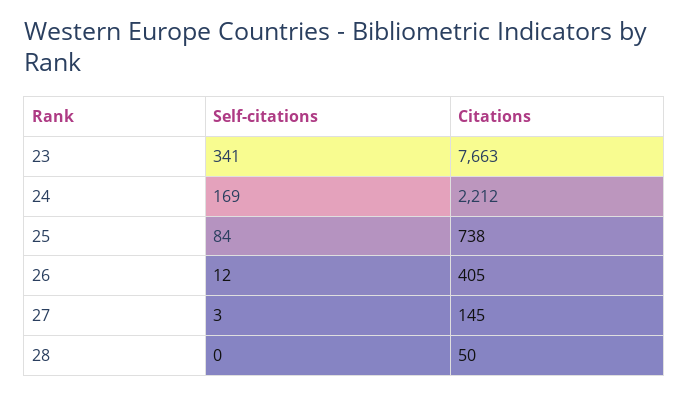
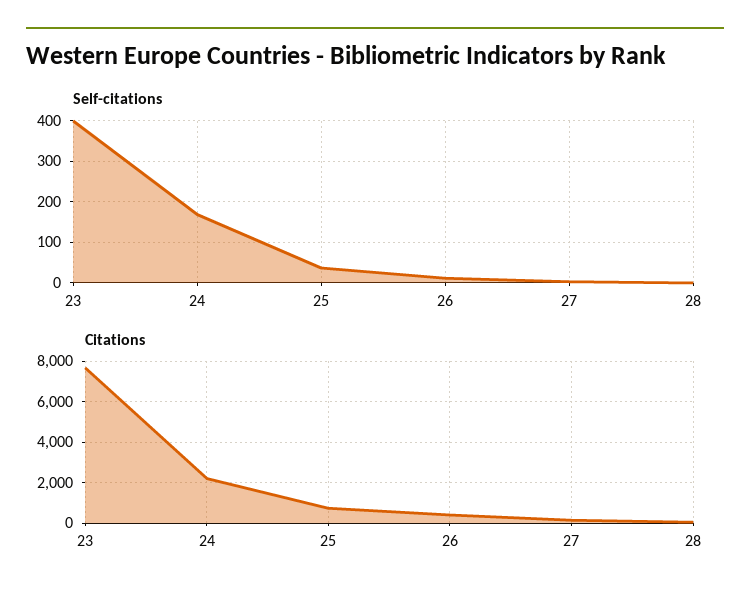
  {
    "Self-citations": {
-     "23": 341,
+     "23": 400,
      "24": 169,
-     "25": 84,
+     "25": 40,
      "26": 12,
      "27": 3,
      "28": 0
    },
    "Citations": {
      "23": 7663,
      "24": 2212,
      "25": 738,
      "26": 405,
      "27": 145,
      "28": 50
    }
  }

